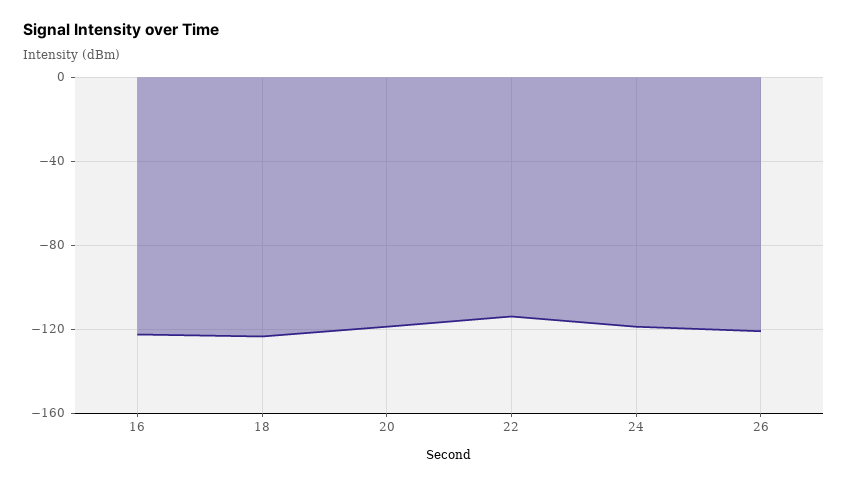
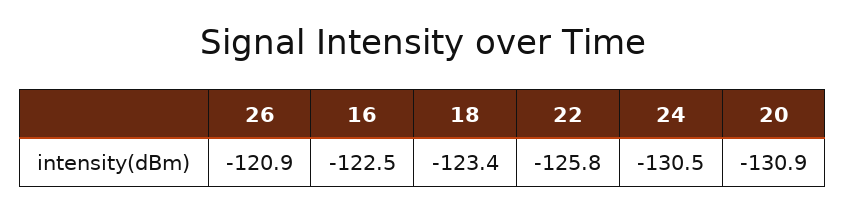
  {
    "16": -122.5,
    "18": -123.4,
-   "20": -120,
+   "20": -130.9,
-   "22": -115,
+   "22": -125.8,
-   "24": -120,
+   "24": -130.5,
    "26": -120.9
  }

